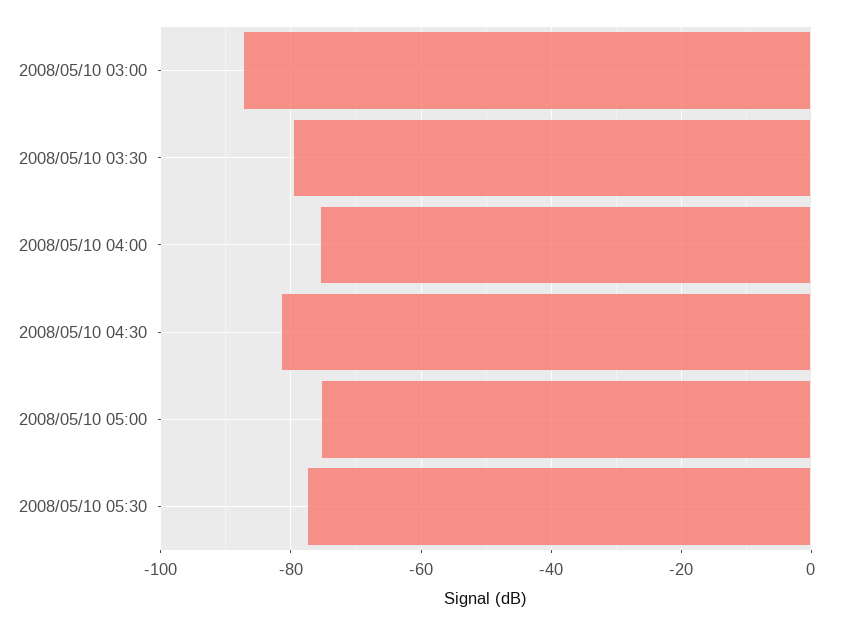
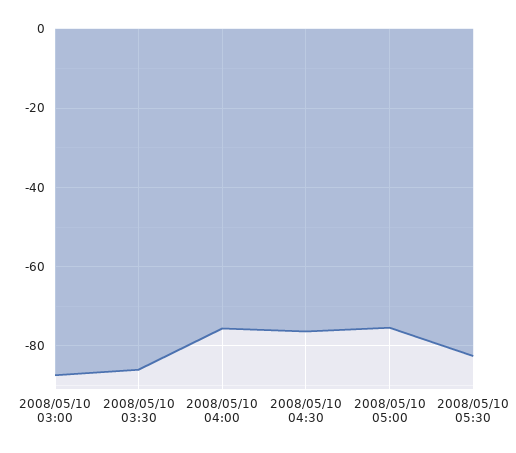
  {
    "2008/05/10 03:00": -88,
-   "2008/05/10 03:30": -80,
+   "2008/05/10 03:30": -86,
    "2008/05/10 04:00": -76,
-   "2008/05/10 04:30": -82,
+   "2008/05/10 04:30": -76,
    "2008/05/10 05:00": -76,
-   "2008/05/10 05:30": -78
+   "2008/05/10 05:30": -82
  }

